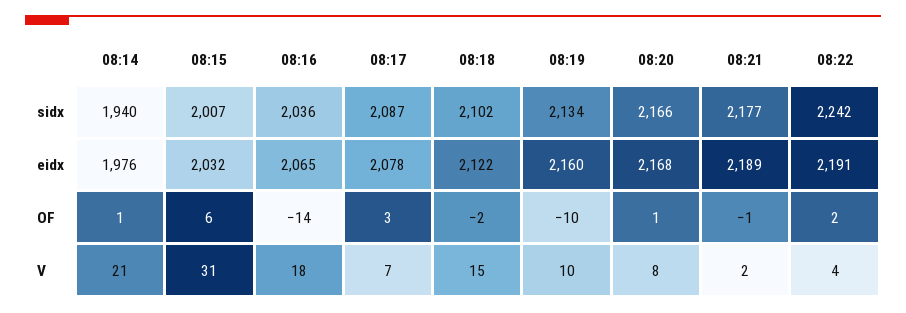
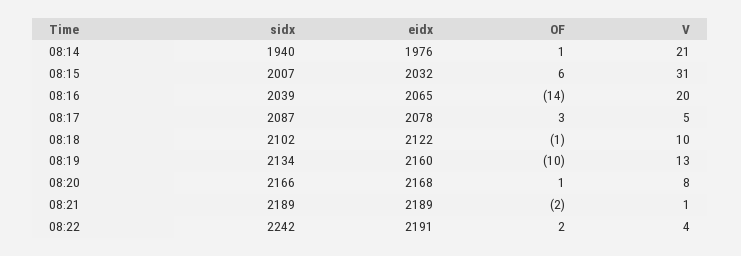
  {
    "08:14": {
      "sidx": 1940,
      "eidx": 1976,
      "OF": 1,
      "V": 21
    },
    "08:15": {
      "sidx": 2007,
      "eidx": 2032,
      "OF": 6,
      "V": 31
    },
    "08:16": {
-     "sidx": 2036,
+     "sidx": 2039,
      "eidx": 2065,
      "OF": -14,
-     "V": 18
+     "V": 20
    },
    "08:17": {
      "sidx": 2087,
      "eidx": 2078,
      "OF": 3,
-     "V": 7
+     "V": 5
    },
    "08:18": {
      "sidx": 2102,
      "eidx": 2122,
-     "OF": -2,
+     "OF": -1,
-     "V": 15
+     "V": 10
    },
    "08:19": {
      "sidx": 2134,
      "eidx": 2160,
      "OF": -10,
-     "V": 10
+     "V": 13
    },
    "08:20": {
      "sidx": 2166,
      "eidx": 2168,
      "OF": 1,
      "V": 8
    },
    "08:21": {
-     "sidx": 2177,
+     "sidx": 2189,
      "eidx": 2189,
-     "OF": -1,
+     "OF": -2,
-     "V": 2
+     "V": 1
    },
    "08:22": {
      "sidx": 2242,
      "eidx": 2191,
      "OF": 2,
      "V": 4
    }
  }

